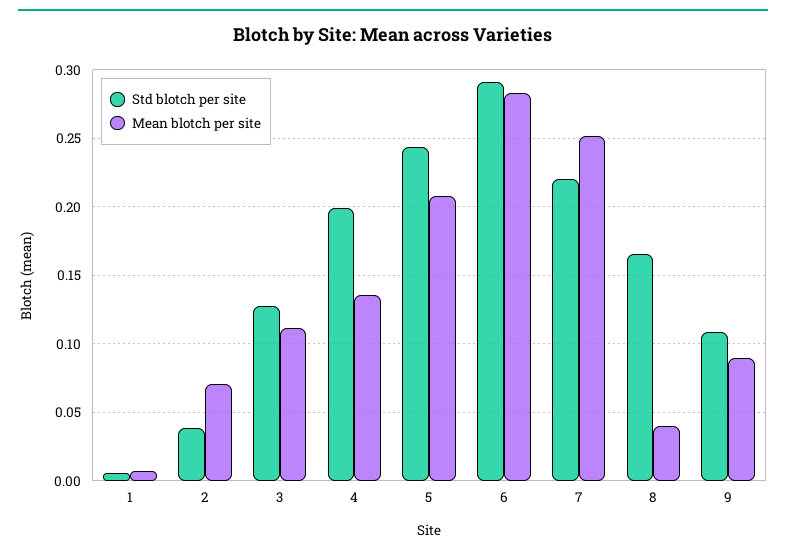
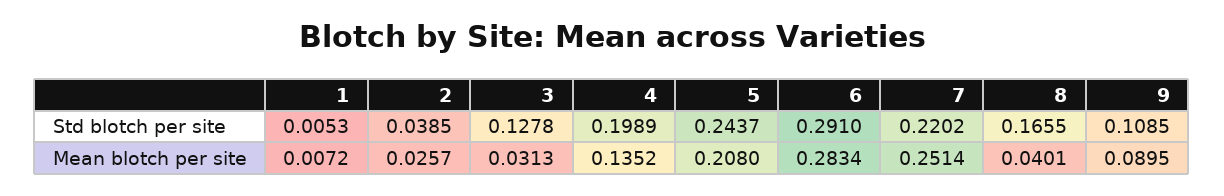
  {
    "Std blotch per site": {
      "1": 0.0053,
      "2": 0.0385,
      "3": 0.1278,
      "4": 0.1989,
      "5": 0.2437,
      "6": 0.291,
      "7": 0.2202,
      "8": 0.1655,
      "9": 0.1085
    },
    "Mean blotch per site": {
      "1": 0.0072,
-     "2": 0.07,
+     "2": 0.0257,
-     "3": 0.11,
+     "3": 0.0313,
      "4": 0.1352,
      "5": 0.208,
      "6": 0.2834,
      "7": 0.2514,
      "8": 0.0401,
      "9": 0.0895
    }
  }

